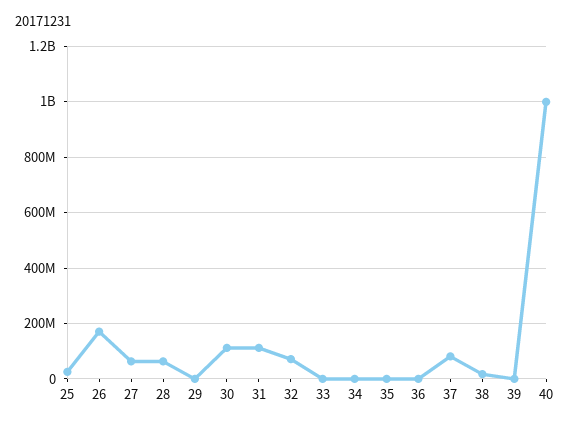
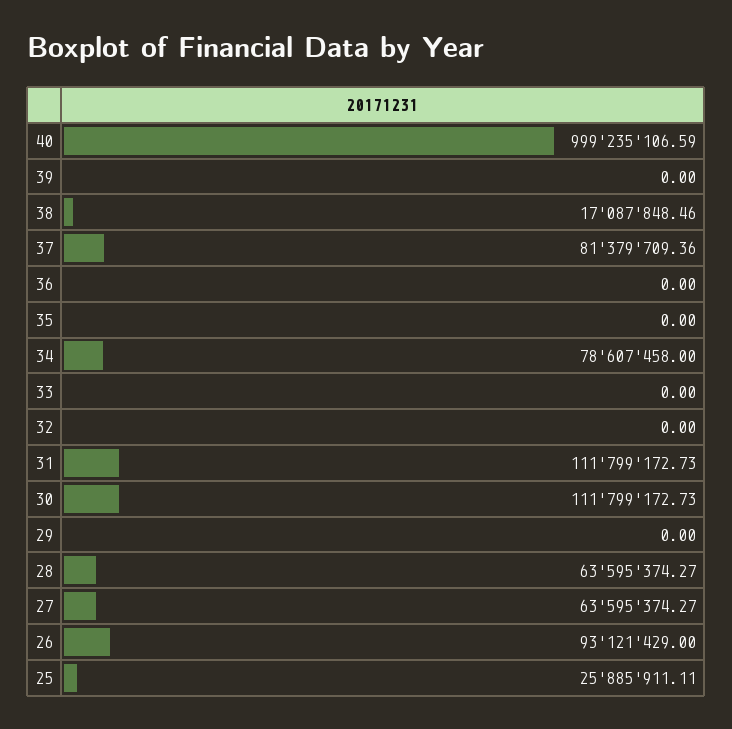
  {
    "25": 25885911.11,
-   "26": 175000000,
+   "26": 93121429,
    "27": 63595374.27,
    "28": 63595374.27,
    "29": 0,
    "30": 111799172.73,
    "31": 111799172.73,
-   "32": 75000000,
+   "32": 0,
    "33": 0,
-   "34": 0,
+   "34": 78607458,
    "35": 0,
    "36": 0,
    "37": 81379709.36,
    "38": 17087848.46,
    "39": 0,
    "40": 999235106.59
  }

